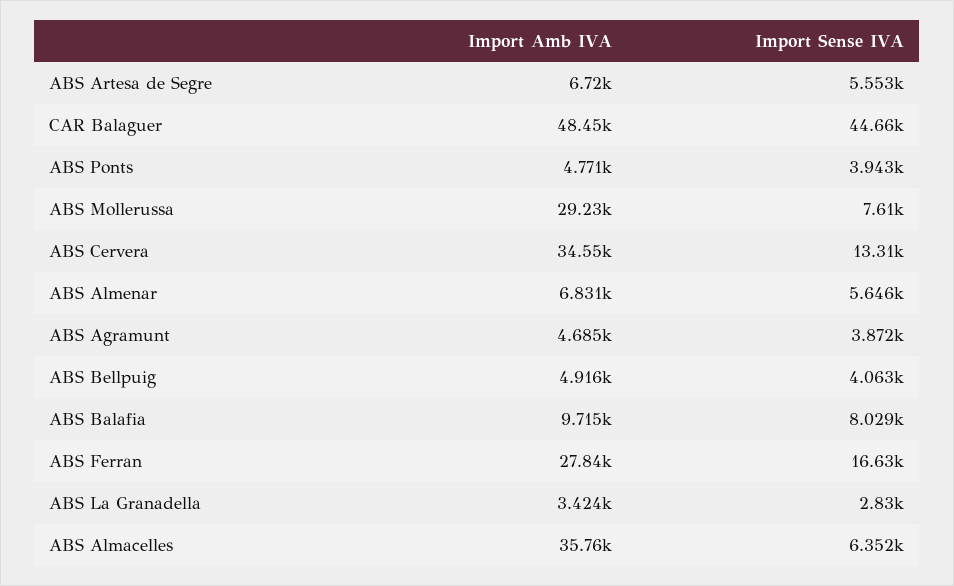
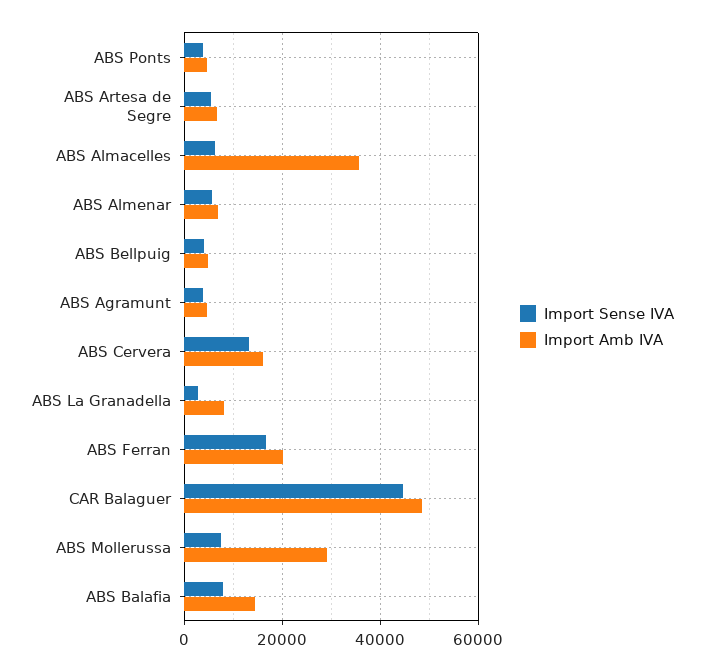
  {
    "Import Amb IVA": {
      "ABS Artesa de Segre": 6720,
      "CAR Balaguer": 48450,
      "ABS Ponts": 4771,
      "ABS Mollerussa": 29230,
-     "ABS Cervera": 34550,
+     "ABS Cervera": 16000,
      "ABS Almenar": 6831,
      "ABS Agramunt": 4685,
      "ABS Bellpuig": 4916,
-     "ABS Balafia": 9715,
+     "ABS Balafia": 14000,
-     "ABS Ferran": 27840,
+     "ABS Ferran": 20000,
-     "ABS La Granadella": 3424,
+     "ABS La Granadella": 8000,
      "ABS Almacelles": 35760
    },
    "Import Sense IVA": {
      "ABS Artesa de Segre": 5553,
      "CAR Balaguer": 44660,
      "ABS Ponts": 3943,
      "ABS Mollerussa": 7610,
      "ABS Cervera": 13310,
      "ABS Almenar": 5646,
      "ABS Agramunt": 3872,
      "ABS Bellpuig": 4063,
      "ABS Balafia": 8029,
      "ABS Ferran": 16630,
      "ABS La Granadella": 2830,
      "ABS Almacelles": 6352
    }
  }

